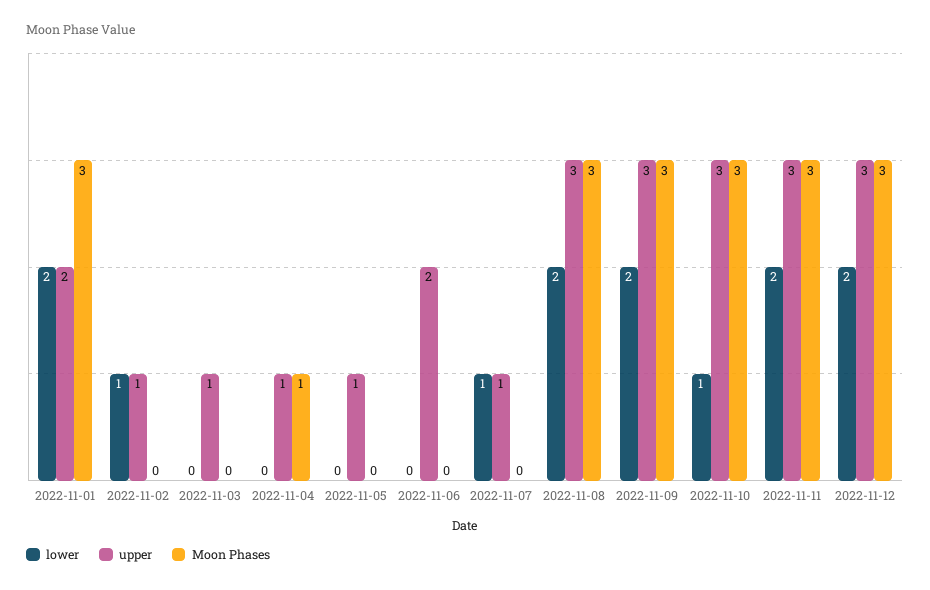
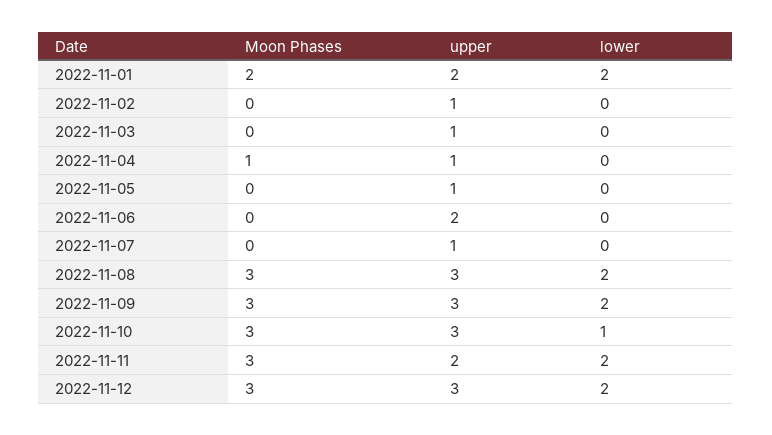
  {
    "lower": {
      "2022-11-01": 2,
-     "2022-11-02": 1,
+     "2022-11-02": 0,
      "2022-11-03": 0,
      "2022-11-04": 0,
      "2022-11-05": 0,
      "2022-11-06": 0,
-     "2022-11-07": 1,
+     "2022-11-07": 0,
      "2022-11-08": 2,
      "2022-11-09": 2,
      "2022-11-10": 1,
      "2022-11-11": 2,
      "2022-11-12": 2
    },
    "upper": {
      "2022-11-01": 2,
      "2022-11-02": 1,
      "2022-11-03": 1,
      "2022-11-04": 1,
      "2022-11-05": 1,
      "2022-11-06": 2,
      "2022-11-07": 1,
      "2022-11-08": 3,
      "2022-11-09": 3,
      "2022-11-10": 3,
-     "2022-11-11": 3,
+     "2022-11-11": 2,
      "2022-11-12": 3
    },
    "Moon Phases": {
-     "2022-11-01": 3,
+     "2022-11-01": 2,
      "2022-11-02": 0,
      "2022-11-03": 0,
      "2022-11-04": 1,
      "2022-11-05": 0,
      "2022-11-06": 0,
      "2022-11-07": 0,
      "2022-11-08": 3,
      "2022-11-09": 3,
      "2022-11-10": 3,
      "2022-11-11": 3,
      "2022-11-12": 3
    }
  }

